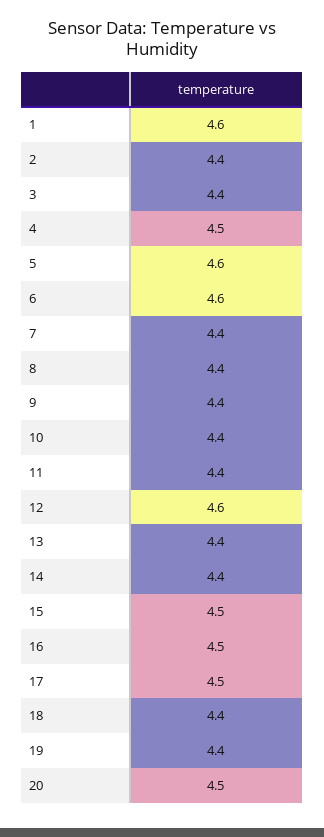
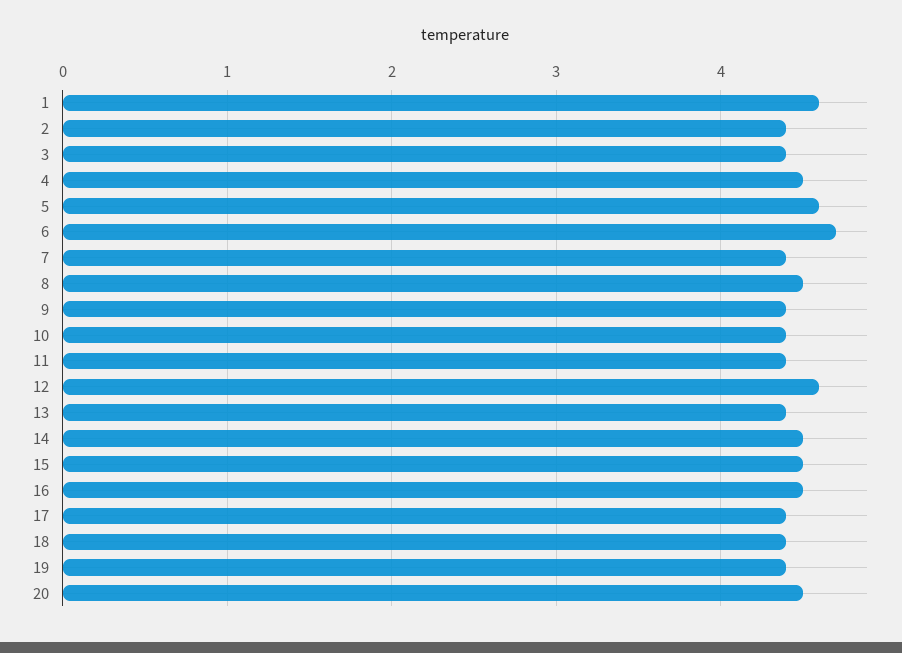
  {
    "1": 4.6,
    "2": 4.4,
    "3": 4.4,
    "4": 4.5,
    "5": 4.6,
-   "6": 4.6,
+   "6": 4.7,
    "7": 4.4,
-   "8": 4.4,
+   "8": 4.5,
    "9": 4.4,
    "10": 4.4,
    "11": 4.4,
    "12": 4.6,
    "13": 4.4,
-   "14": 4.4,
+   "14": 4.5,
    "15": 4.5,
    "16": 4.5,
-   "17": 4.5,
+   "17": 4.4,
    "18": 4.4,
    "19": 4.4,
    "20": 4.5
  }

